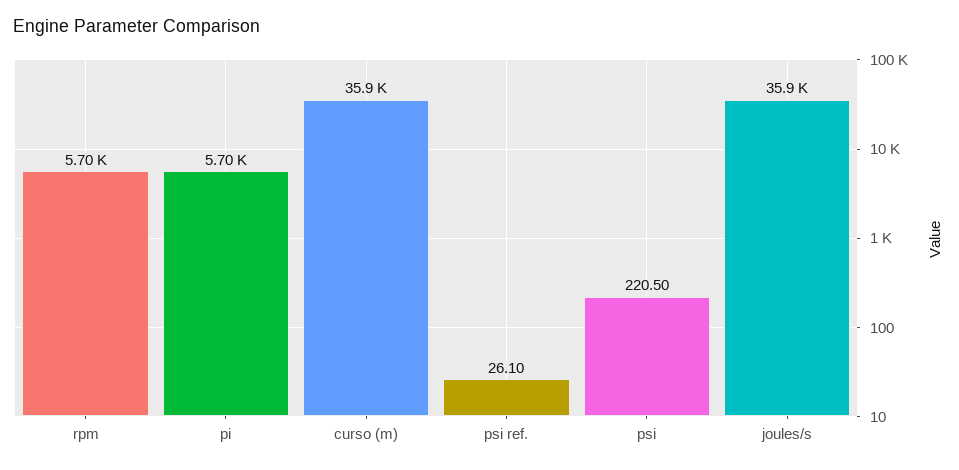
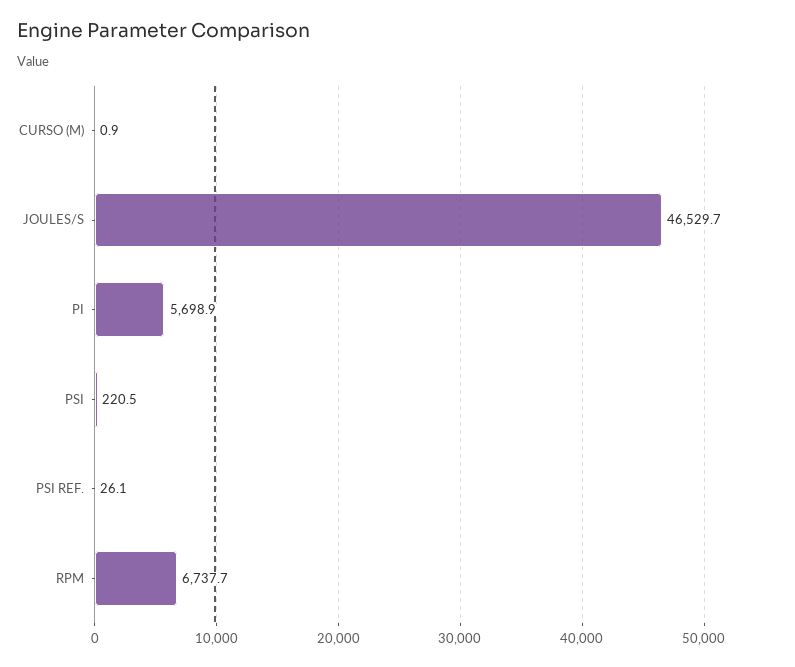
  {
-   "rpm": 5700,
+   "rpm": 6737.7,
    "pi": 5698.9,
-   "curso (m)": 35900,
+   "curso (m)": 0.9,
    "psi ref.": 26.1,
    "psi": 220.5,
-   "joules/s": 35900
+   "joules/s": 46529.7
  }

